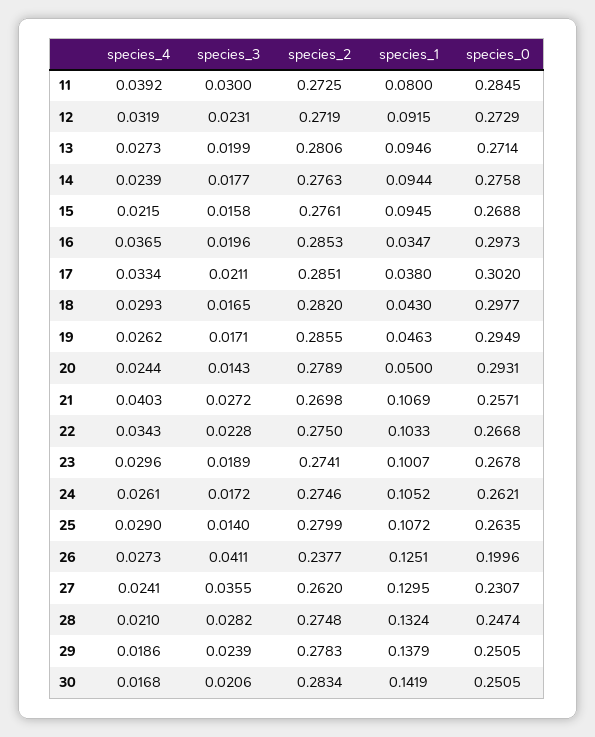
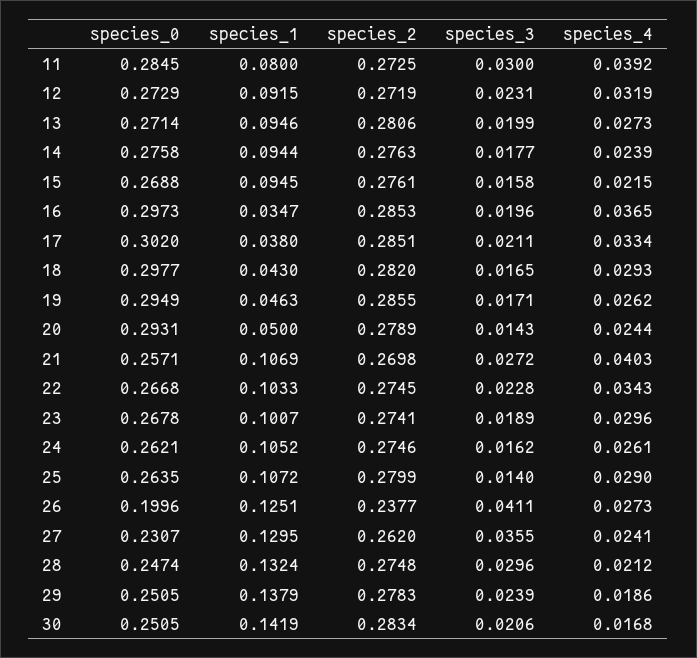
  {
    "species_4": {
      "11": 0.0392,
      "12": 0.0319,
      "13": 0.0273,
      "14": 0.0239,
      "15": 0.0215,
      "16": 0.0365,
      "17": 0.0334,
      "18": 0.0293,
      "19": 0.0262,
      "20": 0.0244,
      "21": 0.0403,
      "22": 0.0343,
      "23": 0.0296,
      "24": 0.0261,
      "25": 0.029,
      "26": 0.0273,
      "27": 0.0241,
-     "28": 0.021,
+     "28": 0.0212,
      "29": 0.0186,
      "30": 0.0168
    },
    "species_3": {
      "11": 0.03,
      "12": 0.0231,
      "13": 0.0199,
      "14": 0.0177,
      "15": 0.0158,
      "16": 0.0196,
      "17": 0.0211,
      "18": 0.0165,
      "19": 0.0171,
      "20": 0.0143,
      "21": 0.0272,
      "22": 0.0228,
      "23": 0.0189,
-     "24": 0.0172,
+     "24": 0.0162,
      "25": 0.014,
      "26": 0.0411,
      "27": 0.0355,
-     "28": 0.0282,
+     "28": 0.0296,
      "29": 0.0239,
      "30": 0.0206
    },
    "species_2": {
      "11": 0.2725,
      "12": 0.2719,
      "13": 0.2806,
      "14": 0.2763,
      "15": 0.2761,
      "16": 0.2853,
      "17": 0.2851,
      "18": 0.282,
      "19": 0.2855,
      "20": 0.2789,
      "21": 0.2698,
-     "22": 0.275,
+     "22": 0.2745,
      "23": 0.2741,
      "24": 0.2746,
      "25": 0.2799,
      "26": 0.2377,
      "27": 0.262,
      "28": 0.2748,
      "29": 0.2783,
      "30": 0.2834
    },
    "species_1": {
      "11": 0.08,
      "12": 0.0915,
      "13": 0.0946,
      "14": 0.0944,
      "15": 0.0945,
      "16": 0.0347,
      "17": 0.038,
      "18": 0.043,
      "19": 0.0463,
      "20": 0.05,
      "21": 0.1069,
      "22": 0.1033,
      "23": 0.1007,
      "24": 0.1052,
      "25": 0.1072,
      "26": 0.1251,
      "27": 0.1295,
      "28": 0.1324,
      "29": 0.1379,
      "30": 0.1419
    },
    "species_0": {
      "11": 0.2845,
      "12": 0.2729,
      "13": 0.2714,
      "14": 0.2758,
      "15": 0.2688,
      "16": 0.2973,
      "17": 0.302,
      "18": 0.2977,
      "19": 0.2949,
      "20": 0.2931,
      "21": 0.2571,
      "22": 0.2668,
      "23": 0.2678,
      "24": 0.2621,
      "25": 0.2635,
      "26": 0.1996,
      "27": 0.2307,
      "28": 0.2474,
      "29": 0.2505,
      "30": 0.2505
    }
  }

